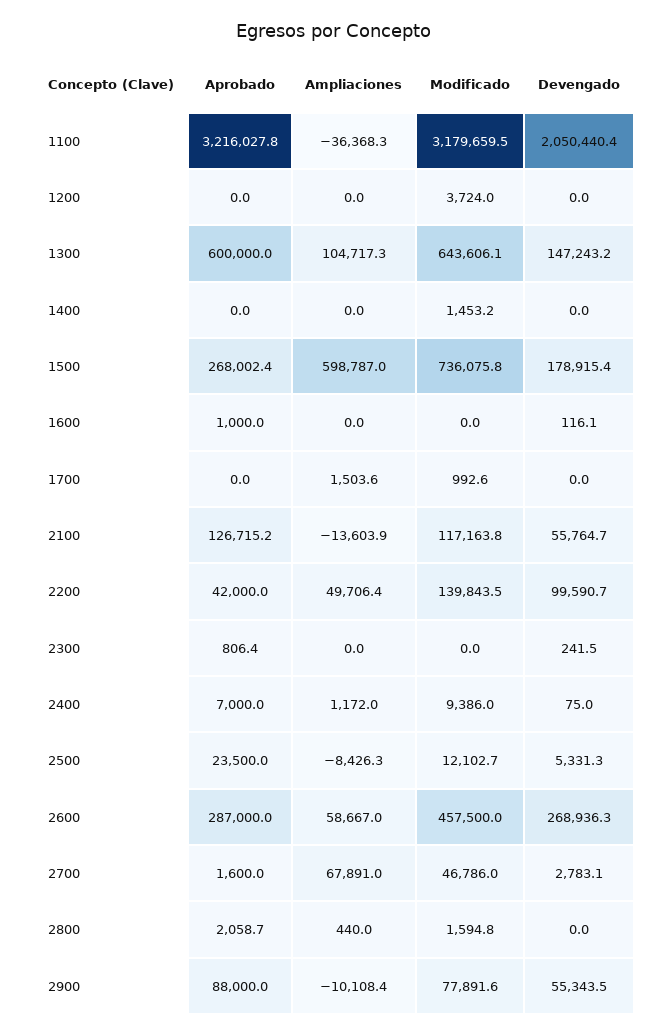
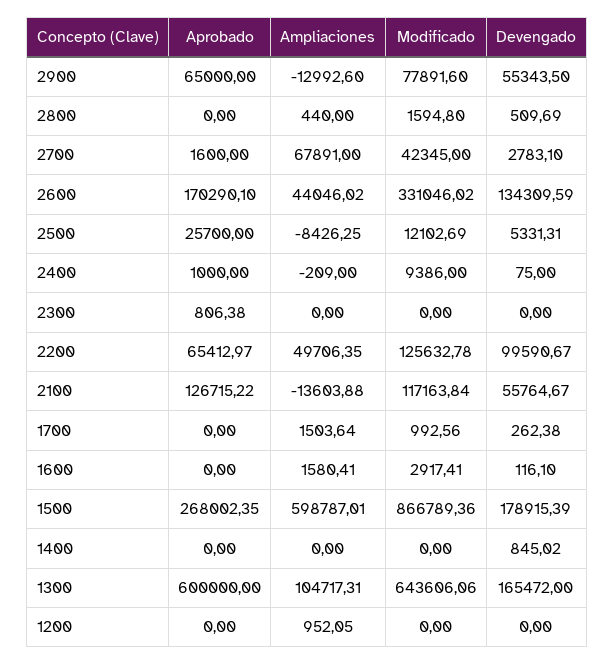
  {
    "Aprobado": {
-     "1100": 3216027.8,
      "1200": 0,
      "1300": 600000,
      "1400": 0,
      "1500": 268002.35,
-     "1600": 1000,
+     "1600": 0,
      "1700": 0,
      "2100": 126715.22,
-     "2200": 42000,
+     "2200": 65412.97,
      "2300": 806.38,
-     "2400": 7000,
+     "2400": 1000,
-     "2500": 23500,
+     "2500": 25700,
-     "2600": 287000,
+     "2600": 170290.1,
      "2700": 1600,
-     "2800": 2058.7,
+     "2800": 0,
-     "2900": 88000
+     "2900": 65000
    },
    "Ampliaciones": {
-     "1100": -36368.3,
-     "1200": 0,
+     "1200": 952.05,
      "1300": 104717.31,
      "1400": 0,
      "1500": 598787.01,
-     "1600": 0,
+     "1600": 1580.41,
      "1700": 1503.64,
      "2100": -13603.88,
      "2200": 49706.35,
      "2300": 0,
-     "2400": 1172,
+     "2400": -209,
      "2500": -8426.25,
-     "2600": 58667,
+     "2600": 44046.02,
      "2700": 67891,
      "2800": 440,
-     "2900": -10108.4
+     "2900": -12992.6
    },
    "Modificado": {
-     "1100": 3179659.5,
-     "1200": 3724,
+     "1200": 0,
      "1300": 643606.06,
-     "1400": 1453.2,
+     "1400": 0,
-     "1500": 736075.8,
+     "1500": 866789.36,
-     "1600": 0,
+     "1600": 2917.41,
      "1700": 992.56,
      "2100": 117163.84,
-     "2200": 139843.5,
+     "2200": 125632.78,
      "2300": 0,
      "2400": 9386,
      "2500": 12102.69,
-     "2600": 457500,
+     "2600": 331046.02,
-     "2700": 46786,
+     "2700": 42345,
      "2800": 1594.8,
      "2900": 77891.6
    },
    "Devengado": {
-     "1100": 2050440.4,
      "1200": 0,
-     "1300": 147243.2,
+     "1300": 165472,
-     "1400": 0,
+     "1400": 845.02,
      "1500": 178915.39,
      "1600": 116.1,
-     "1700": 0,
+     "1700": 262.38,
      "2100": 55764.67,
      "2200": 99590.67,
-     "2300": 241.5,
+     "2300": 0,
      "2400": 75,
      "2500": 5331.31,
-     "2600": 268936.3,
+     "2600": 134309.59,
      "2700": 2783.1,
-     "2800": 0,
+     "2800": 509.69,
      "2900": 55343.5
    }
  }

